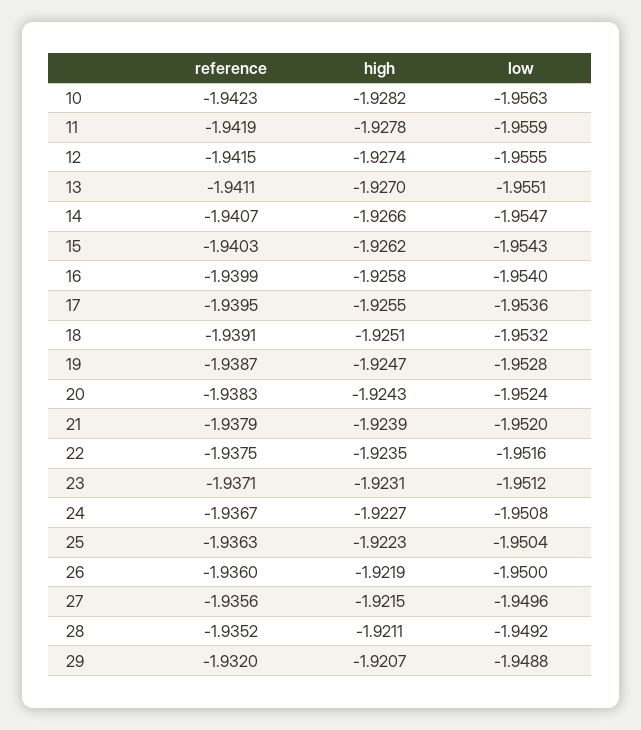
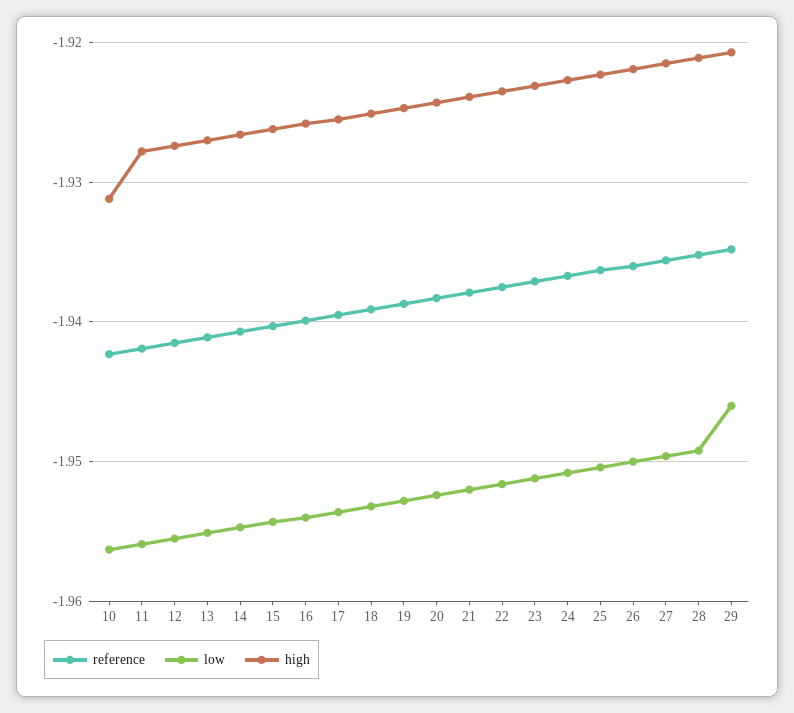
  {
    "reference": {
      "10": -1.9423,
      "11": -1.9419,
      "12": -1.9415,
      "13": -1.9411,
      "14": -1.9407,
      "15": -1.9403,
      "16": -1.9399,
      "17": -1.9395,
      "18": -1.9391,
      "19": -1.9387,
      "20": -1.9383,
      "21": -1.9379,
      "22": -1.9375,
      "23": -1.9371,
      "24": -1.9367,
      "25": -1.9363,
      "26": -1.936,
      "27": -1.9356,
      "28": -1.9352,
-     "29": -1.932
+     "29": -1.935
    },
    "high": {
-     "10": -1.9282,
+     "10": -1.931,
      "11": -1.9278,
      "12": -1.9274,
      "13": -1.927,
      "14": -1.9266,
      "15": -1.9262,
      "16": -1.9258,
      "17": -1.9255,
      "18": -1.9251,
      "19": -1.9247,
      "20": -1.9243,
      "21": -1.9239,
      "22": -1.9235,
      "23": -1.9231,
      "24": -1.9227,
      "25": -1.9223,
      "26": -1.9219,
      "27": -1.9215,
      "28": -1.9211,
      "29": -1.9207
    },
    "low": {
      "10": -1.9563,
      "11": -1.9559,
      "12": -1.9555,
      "13": -1.9551,
      "14": -1.9547,
      "15": -1.9543,
      "16": -1.954,
      "17": -1.9536,
      "18": -1.9532,
      "19": -1.9528,
      "20": -1.9524,
      "21": -1.952,
      "22": -1.9516,
      "23": -1.9512,
      "24": -1.9508,
      "25": -1.9504,
      "26": -1.95,
      "27": -1.9496,
      "28": -1.9492,
-     "29": -1.9488
+     "29": -1.946
    }
  }

